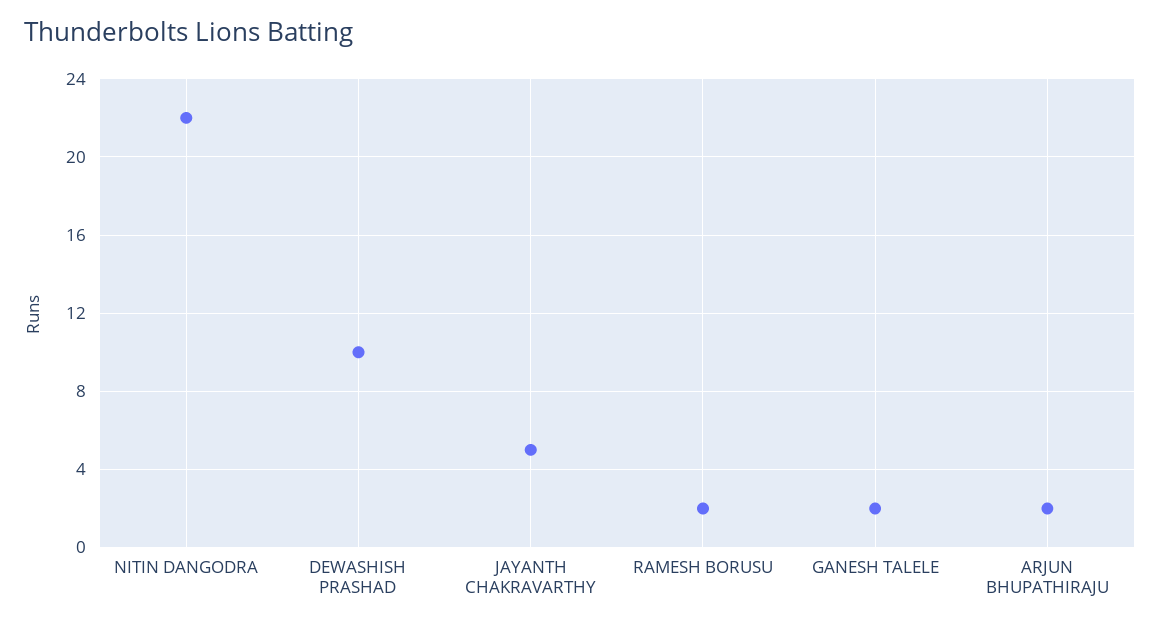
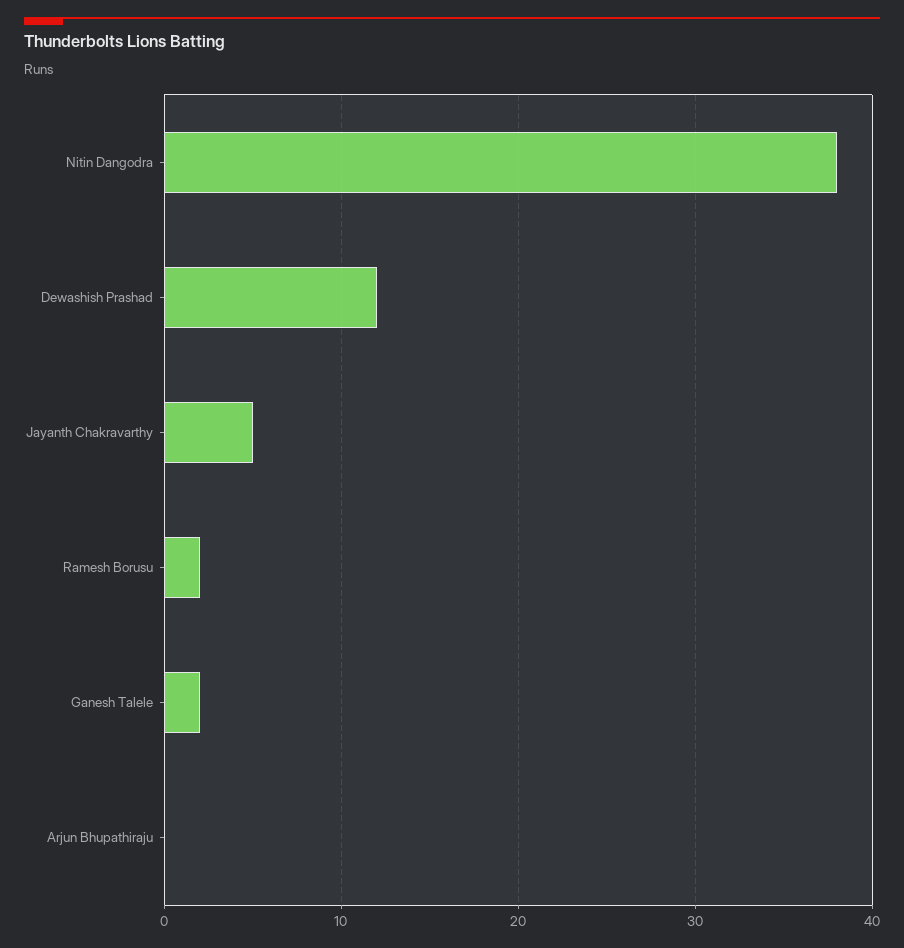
  {
-   "NITIN DANGODRA": 22,
+   "NITIN DANGODRA": 38,
-   "DEWASHISH PRASHAD": 10,
+   "DEWASHISH PRASHAD": 12,
    "JAYANTH CHAKRAVARTHY": 5,
    "RAMESH BORUSU": 2,
    "GANESH TALELE": 2,
-   "ARJUN BHUPATHIRAJU": 2
+   "ARJUN BHUPATHIRAJU": 0
  }

